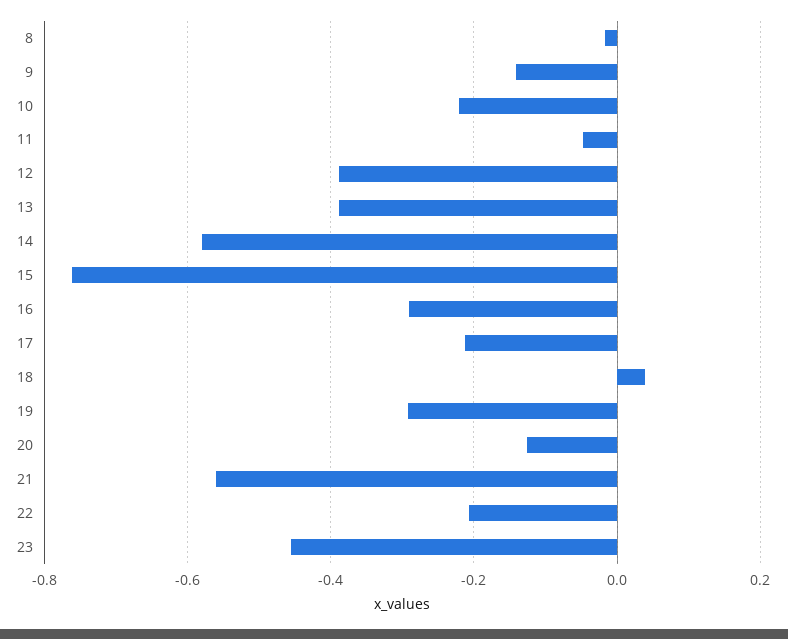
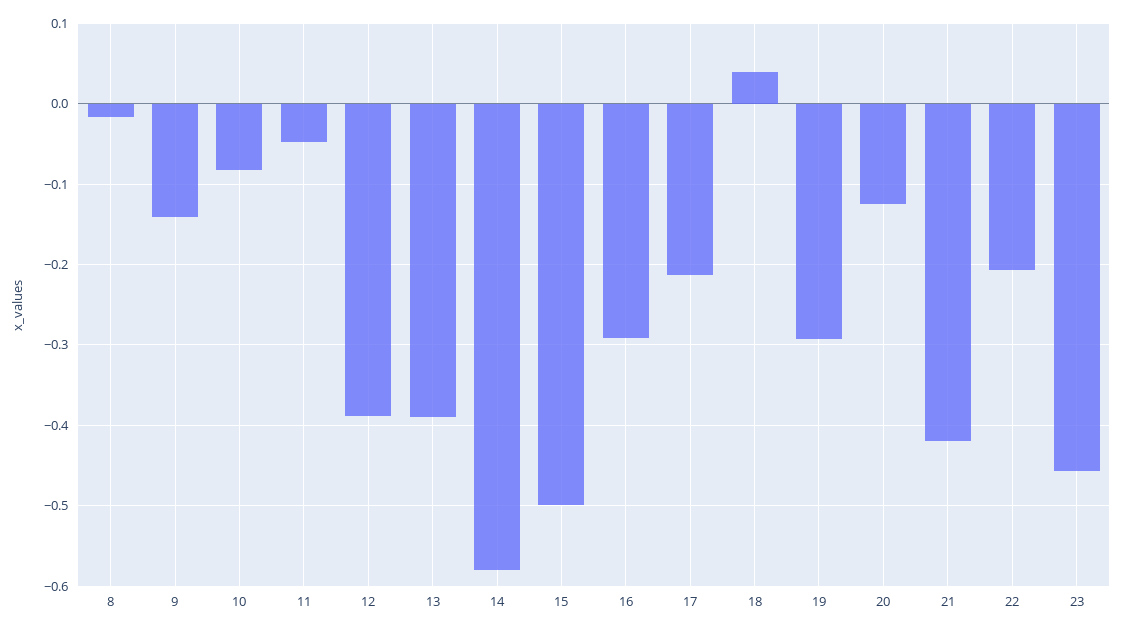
  {
    "8": -0.02,
    "9": -0.14,
-   "10": -0.22,
+   "10": -0.08,
    "11": -0.05,
    "12": -0.39,
    "13": -0.39,
    "14": -0.58,
-   "15": -0.76,
+   "15": -0.5,
    "16": -0.29,
    "17": -0.21,
    "18": 0.04,
    "19": -0.29,
    "20": -0.13,
-   "21": -0.56,
+   "21": -0.42,
    "22": -0.21,
    "23": -0.46
  }

